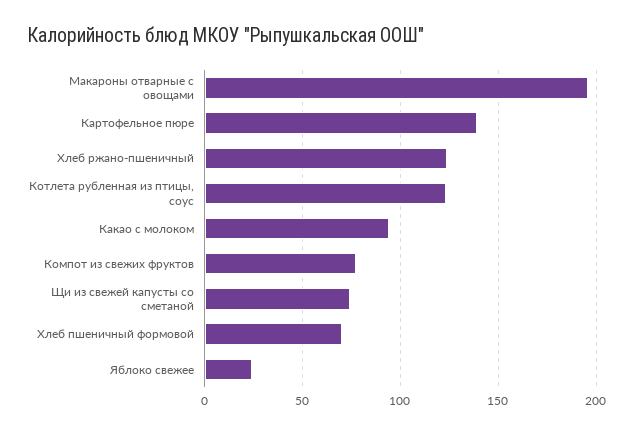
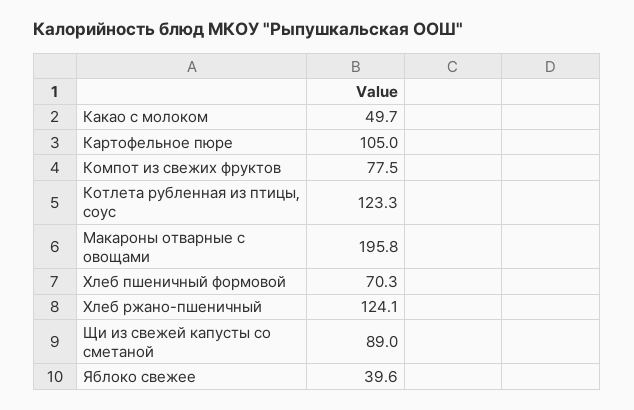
  {
    "Макароны отварные с овощами": 195.8,
-   "Картофельное пюре": 140,
+   "Картофельное пюре": 105,
    "Хлеб ржано-пшеничный": 124.1,
    "Котлета рубленная из птицы, соус": 123.3,
-   "Какао с молоком": 95,
+   "Какао с молоком": 49.7,
    "Компот из свежих фруктов": 77.5,
-   "Щи из свежей капусты со сметаной": 75,
+   "Щи из свежей капусты со сметаной": 89,
    "Хлеб пшеничный формовой": 70.3,
-   "Яблоко свежее": 25
+   "Яблоко свежее": 39.6
  }

